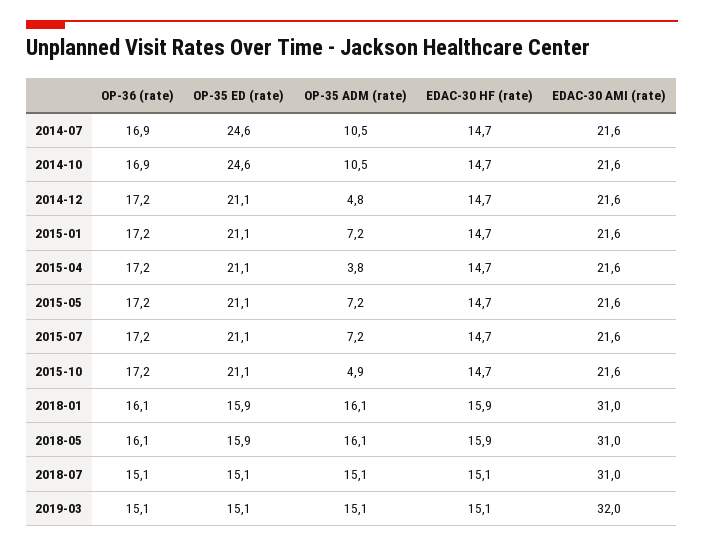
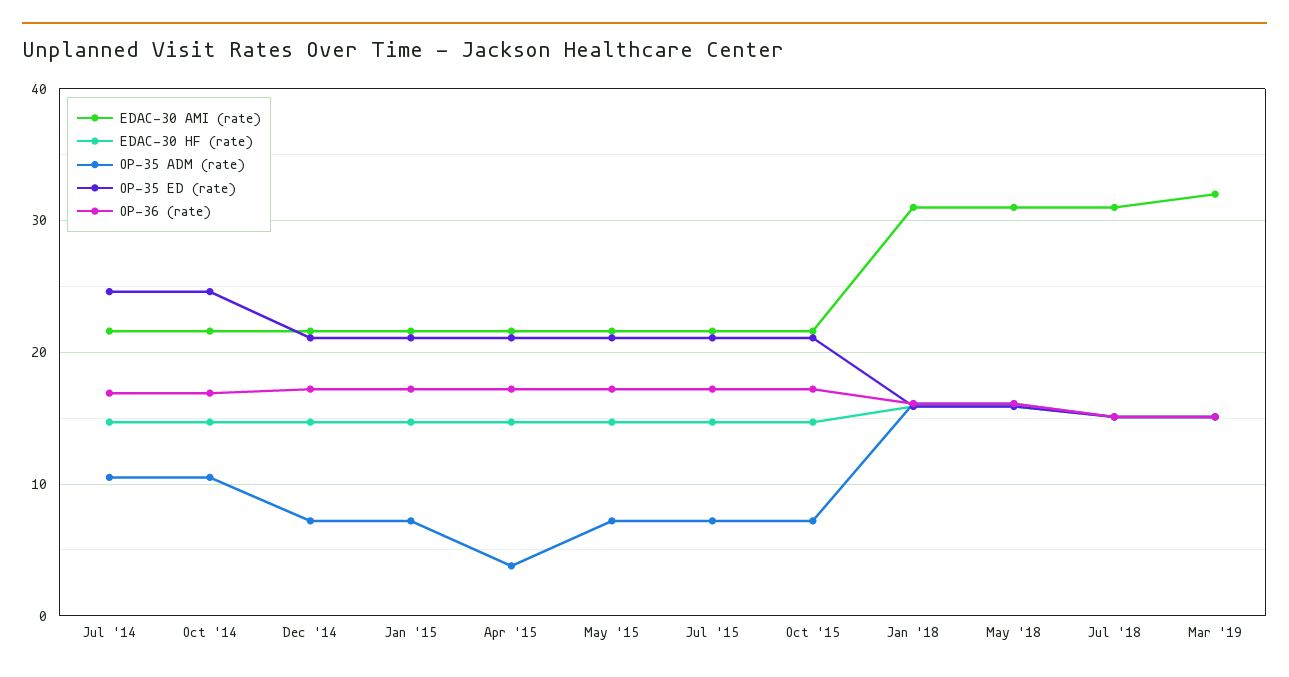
  {
    "OP-36 (rate)": {
      "2014-07": 16.9,
      "2014-10": 16.9,
      "2014-12": 17.2,
      "2015-01": 17.2,
      "2015-04": 17.2,
      "2015-05": 17.2,
      "2015-07": 17.2,
      "2015-10": 17.2,
      "2018-01": 16.1,
      "2018-05": 16.1,
      "2018-07": 15.1,
      "2019-03": 15.1
    },
    "OP-35 ED (rate)": {
      "2014-07": 24.6,
      "2014-10": 24.6,
      "2014-12": 21.1,
      "2015-01": 21.1,
      "2015-04": 21.1,
      "2015-05": 21.1,
      "2015-07": 21.1,
      "2015-10": 21.1,
      "2018-01": 15.9,
      "2018-05": 15.9,
      "2018-07": 15.1,
      "2019-03": 15.1
    },
    "OP-35 ADM (rate)": {
      "2014-07": 10.5,
      "2014-10": 10.5,
-     "2014-12": 4.8,
+     "2014-12": 7,
      "2015-01": 7.2,
      "2015-04": 3.8,
      "2015-05": 7.2,
      "2015-07": 7.2,
-     "2015-10": 4.9,
+     "2015-10": 7,
      "2018-01": 16.1,
      "2018-05": 16.1,
      "2018-07": 15.1,
      "2019-03": 15.1
    },
    "EDAC-30 HF (rate)": {
      "2014-07": 14.7,
      "2014-10": 14.7,
      "2014-12": 14.7,
      "2015-01": 14.7,
      "2015-04": 14.7,
      "2015-05": 14.7,
      "2015-07": 14.7,
      "2015-10": 14.7,
      "2018-01": 15.9,
      "2018-05": 15.9,
      "2018-07": 15.1,
      "2019-03": 15.1
    },
    "EDAC-30 AMI (rate)": {
      "2014-07": 21.6,
      "2014-10": 21.6,
      "2014-12": 21.6,
      "2015-01": 21.6,
      "2015-04": 21.6,
      "2015-05": 21.6,
      "2015-07": 21.6,
      "2015-10": 21.6,
      "2018-01": 31,
      "2018-05": 31,
      "2018-07": 31,
      "2019-03": 32
    }
  }

